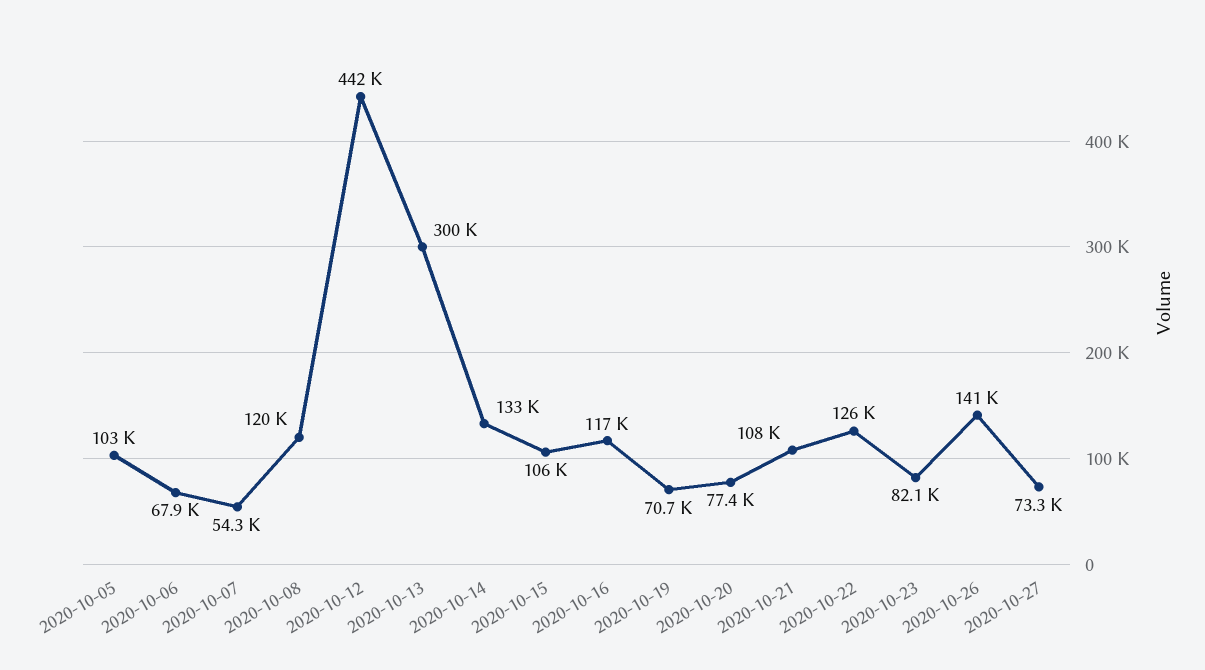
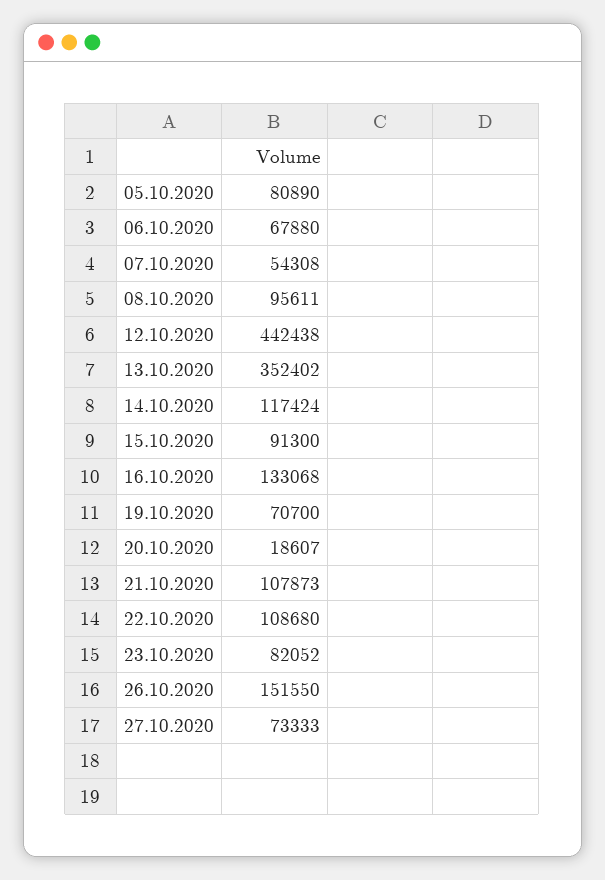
  {
-   "2020-10-05": 103000,
+   "2020-10-05": 80890,
    "2020-10-06": 67880,
    "2020-10-07": 54308,
-   "2020-10-08": 120000,
+   "2020-10-08": 95611,
    "2020-10-12": 442438,
-   "2020-10-13": 300000,
+   "2020-10-13": 352402,
-   "2020-10-14": 133000,
+   "2020-10-14": 117424,
-   "2020-10-15": 106000,
+   "2020-10-15": 91300,
-   "2020-10-16": 117000,
+   "2020-10-16": 133068,
    "2020-10-19": 70700,
-   "2020-10-20": 77400,
+   "2020-10-20": 18607,
    "2020-10-21": 107873,
-   "2020-10-22": 126000,
+   "2020-10-22": 108680,
    "2020-10-23": 82052,
-   "2020-10-26": 141000,
+   "2020-10-26": 151550,
    "2020-10-27": 73333
  }

